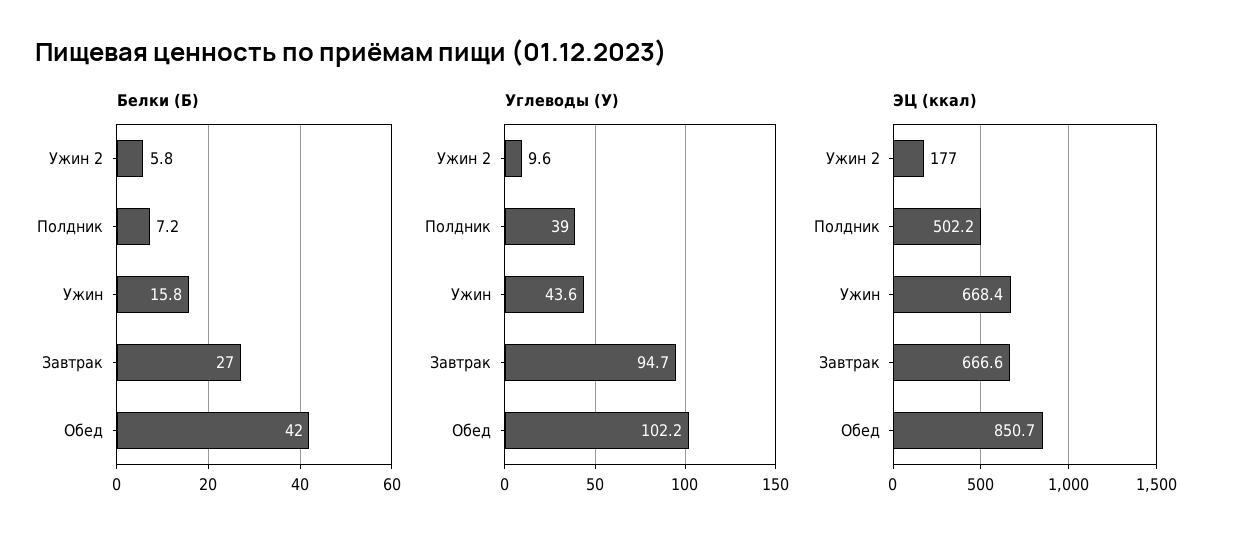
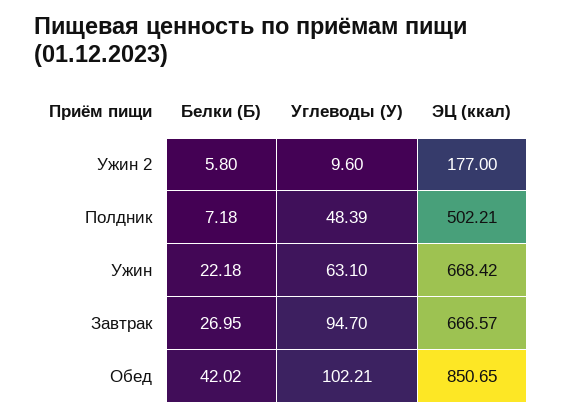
  {
    "Белки (Б)": {
      "Ужин 2": 5.8,
      "Полдник": 7.18,
-     "Ужин": 15.8,
+     "Ужин": 22.18,
      "Завтрак": 26.95,
      "Обед": 42.02
    },
    "Углеводы (У)": {
      "Ужин 2": 9.6,
-     "Полдник": 39,
+     "Полдник": 48.39,
-     "Ужин": 43.6,
+     "Ужин": 63.1,
      "Завтрак": 94.7,
      "Обед": 102.21
    },
    "ЭЦ (ккал)": {
      "Ужин 2": 177,
      "Полдник": 502.21,
      "Ужин": 668.42,
      "Завтрак": 666.57,
      "Обед": 850.65
    }
  }

